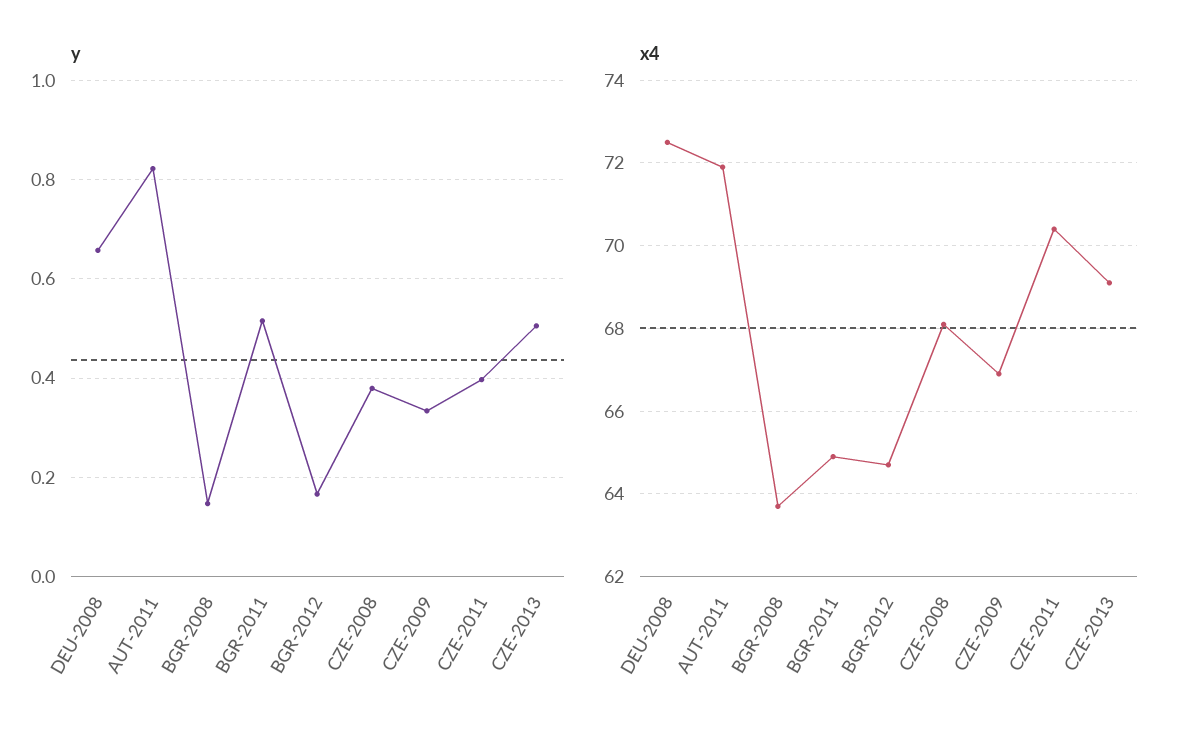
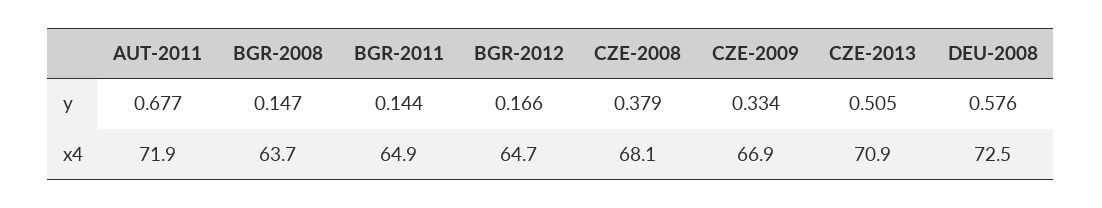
  {
    "y": {
-     "DEU-2008": 0.66,
+     "DEU-2008": 0.576,
-     "AUT-2011": 0.82,
+     "AUT-2011": 0.677,
      "BGR-2008": 0.147,
-     "BGR-2011": 0.52,
+     "BGR-2011": 0.144,
      "BGR-2012": 0.166,
      "CZE-2008": 0.379,
      "CZE-2009": 0.334,
-     "CZE-2011": 0.4,
      "CZE-2013": 0.505
    },
    "x4": {
      "DEU-2008": 72.5,
      "AUT-2011": 71.9,
      "BGR-2008": 63.7,
      "BGR-2011": 64.9,
      "BGR-2012": 64.7,
      "CZE-2008": 68.1,
      "CZE-2009": 66.9,
-     "CZE-2011": 70.5,
-     "CZE-2013": 69
+     "CZE-2013": 70.9
    }
  }

